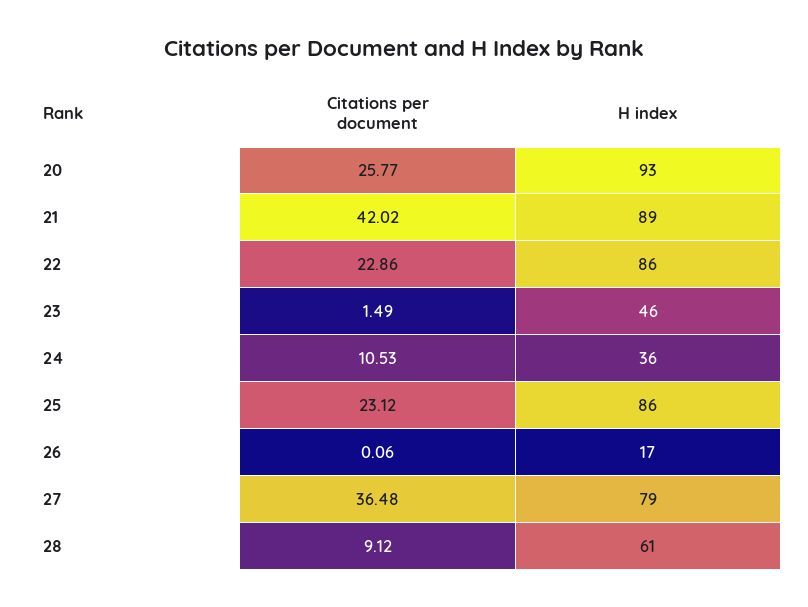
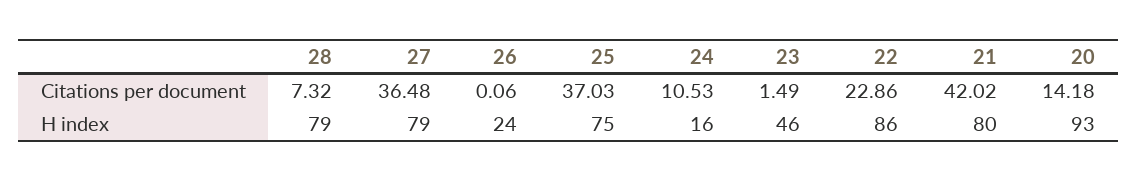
  {
    "Citations per document": {
-     "20": 25.77,
+     "20": 14.18,
      "21": 42.02,
      "22": 22.86,
      "23": 1.49,
      "24": 10.53,
-     "25": 23.12,
+     "25": 37.03,
      "26": 0.06,
      "27": 36.48,
-     "28": 9.12
+     "28": 7.32
    },
    "H index": {
      "20": 93,
-     "21": 89,
+     "21": 80,
      "22": 86,
      "23": 46,
-     "24": 36,
+     "24": 16,
-     "25": 86,
+     "25": 75,
-     "26": 17,
+     "26": 24,
      "27": 79,
-     "28": 61
+     "28": 79
    }
  }

